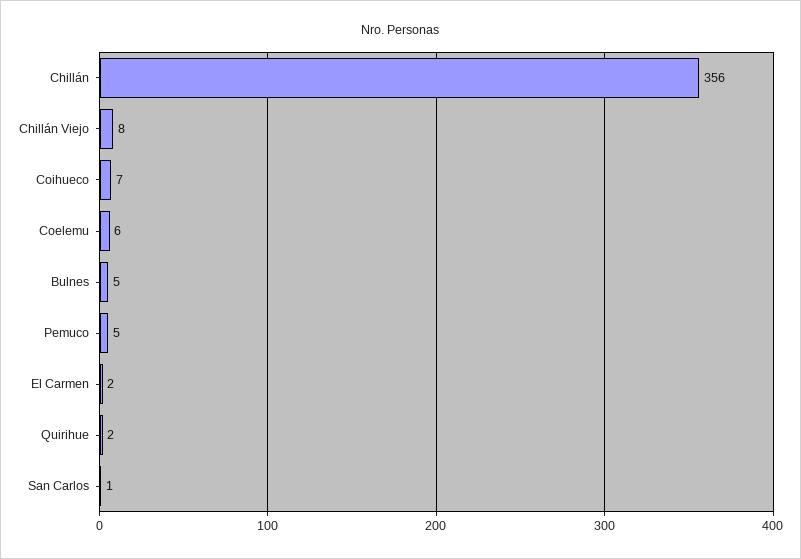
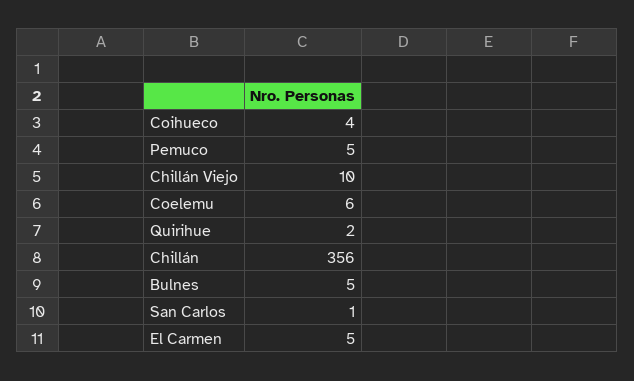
  {
    "Chillán": 356,
-   "Chillán Viejo": 8,
+   "Chillán Viejo": 10,
-   "Coihueco": 7,
+   "Coihueco": 4,
    "Coelemu": 6,
    "Bulnes": 5,
    "Pemuco": 5,
-   "El Carmen": 2,
+   "El Carmen": 5,
    "Quirihue": 2,
    "San Carlos": 1
  }

